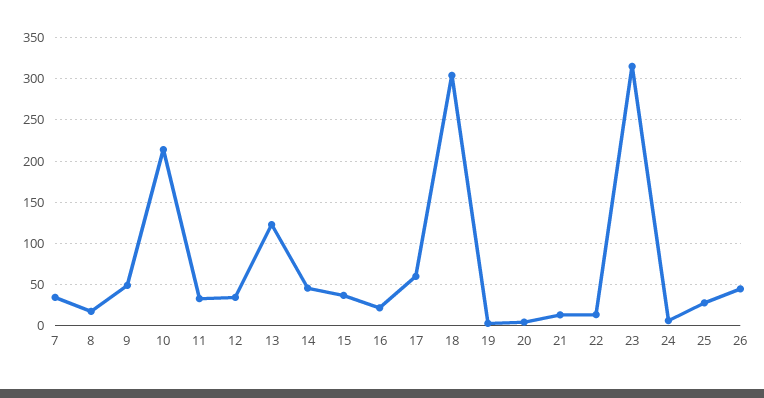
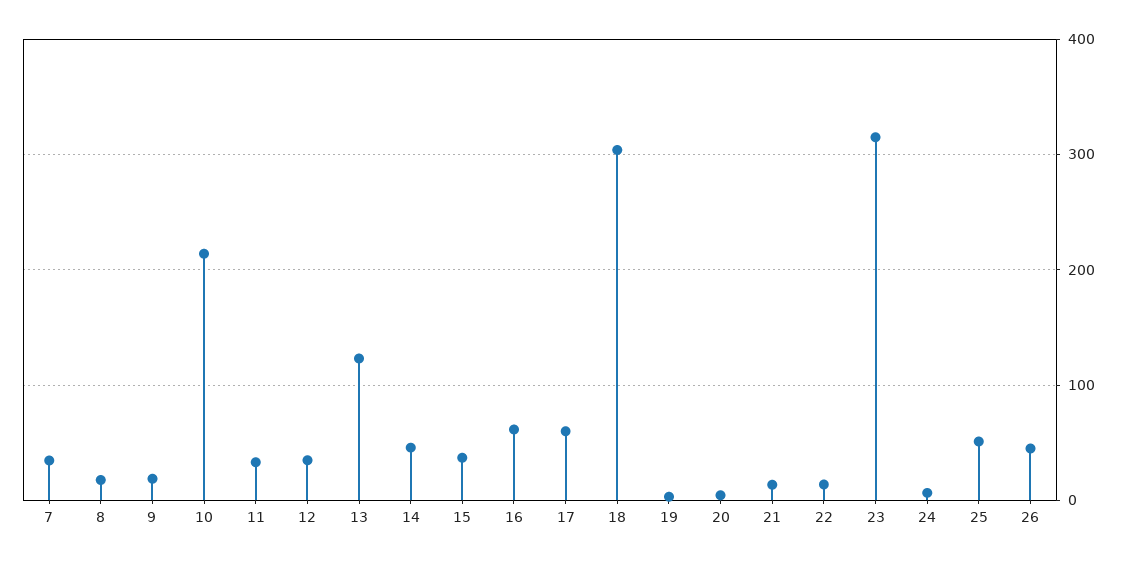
  {
    "7": 30,
    "8": 20,
-   "9": 50,
+   "9": 20,
    "10": 210,
    "11": 30,
    "12": 30,
    "13": 120,
    "14": 50,
    "15": 40,
-   "16": 20,
+   "16": 60,
    "17": 60,
    "18": 300,
    "19": 0,
    "20": 0,
    "21": 10,
    "22": 10,
    "23": 320,
    "24": 10,
-   "25": 30,
+   "25": 50,
    "26": 50
  }

